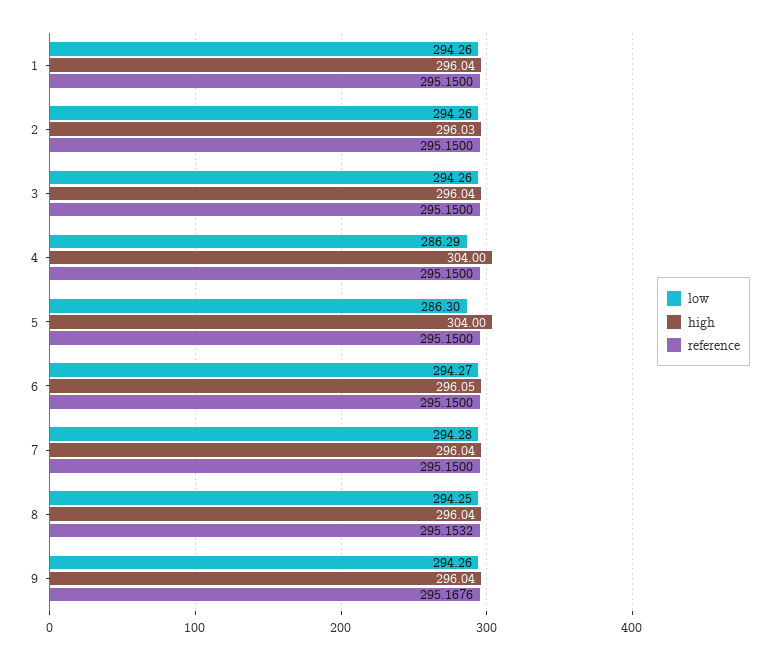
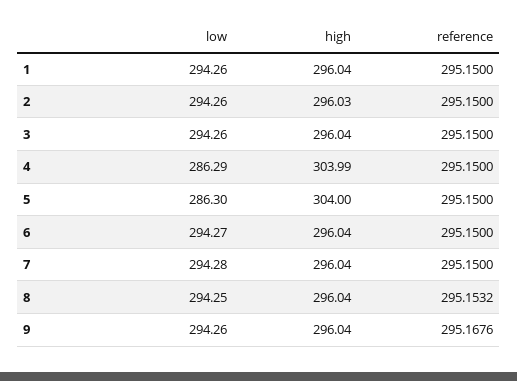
  {
    "low": {
      "1": 294.26,
      "2": 294.26,
      "3": 294.26,
      "4": 286.29,
      "5": 286.3,
      "6": 294.27,
      "7": 294.28,
      "8": 294.25,
      "9": 294.26
    },
    "high": {
      "1": 296.04,
      "2": 296.03,
      "3": 296.04,
-     "4": 304,
+     "4": 303.99,
      "5": 304,
-     "6": 296.05,
+     "6": 296.04,
      "7": 296.04,
      "8": 296.04,
      "9": 296.04
    },
    "reference": {
      "1": 295.15,
      "2": 295.15,
      "3": 295.15,
      "4": 295.15,
      "5": 295.15,
      "6": 295.15,
      "7": 295.15,
      "8": 295.1532,
      "9": 295.1676
    }
  }

